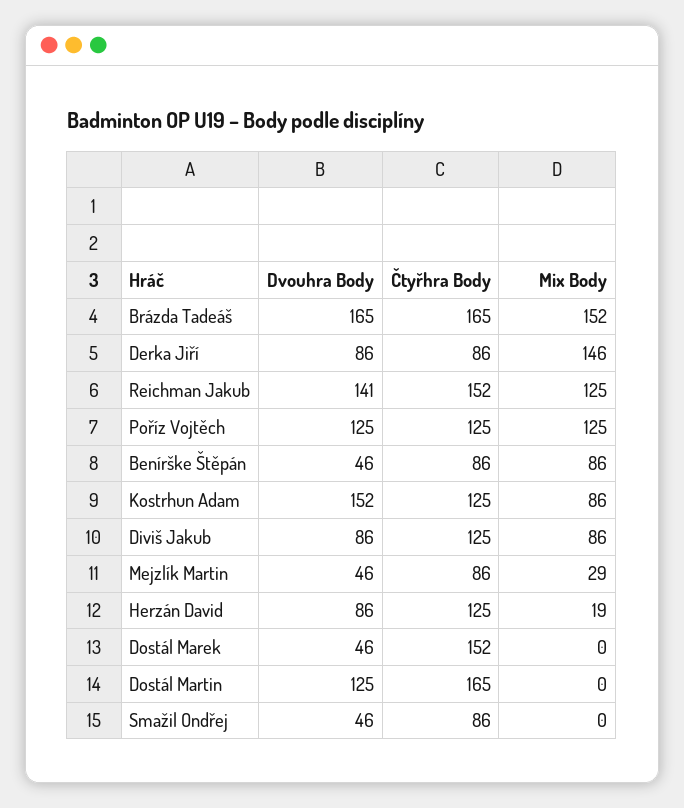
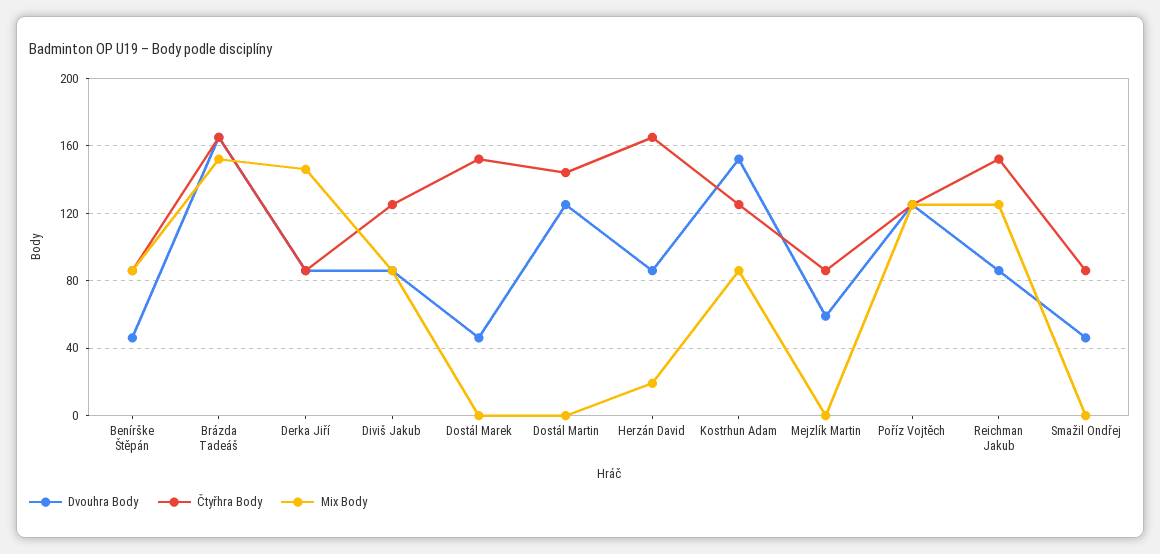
  {
    "Dvouhra Body": {
      "Brázda Tadeáš": 165,
      "Derka Jiří": 86,
-     "Reichman Jakub": 141,
+     "Reichman Jakub": 85,
      "Poříz Vojtěch": 125,
      "Benírške Štěpán": 46,
      "Kostrhun Adam": 152,
      "Diviš Jakub": 86,
-     "Mejzlík Martin": 46,
+     "Mejzlík Martin": 60,
      "Herzán David": 86,
      "Dostál Marek": 46,
      "Dostál Martin": 125,
      "Smažil Ondřej": 46
    },
    "Čtyřhra Body": {
      "Brázda Tadeáš": 165,
      "Derka Jiří": 86,
      "Reichman Jakub": 152,
      "Poříz Vojtěch": 125,
      "Benírške Štěpán": 86,
      "Kostrhun Adam": 125,
      "Diviš Jakub": 125,
      "Mejzlík Martin": 86,
-     "Herzán David": 125,
+     "Herzán David": 165,
      "Dostál Marek": 152,
-     "Dostál Martin": 165,
+     "Dostál Martin": 145,
      "Smažil Ondřej": 86
    },
    "Mix Body": {
      "Brázda Tadeáš": 152,
      "Derka Jiří": 146,
      "Reichman Jakub": 125,
      "Poříz Vojtěch": 125,
      "Benírške Štěpán": 86,
      "Kostrhun Adam": 86,
      "Diviš Jakub": 86,
-     "Mejzlík Martin": 29,
+     "Mejzlík Martin": 0,
      "Herzán David": 19,
      "Dostál Marek": 0,
      "Dostál Martin": 0,
      "Smažil Ondřej": 0
    }
  }

